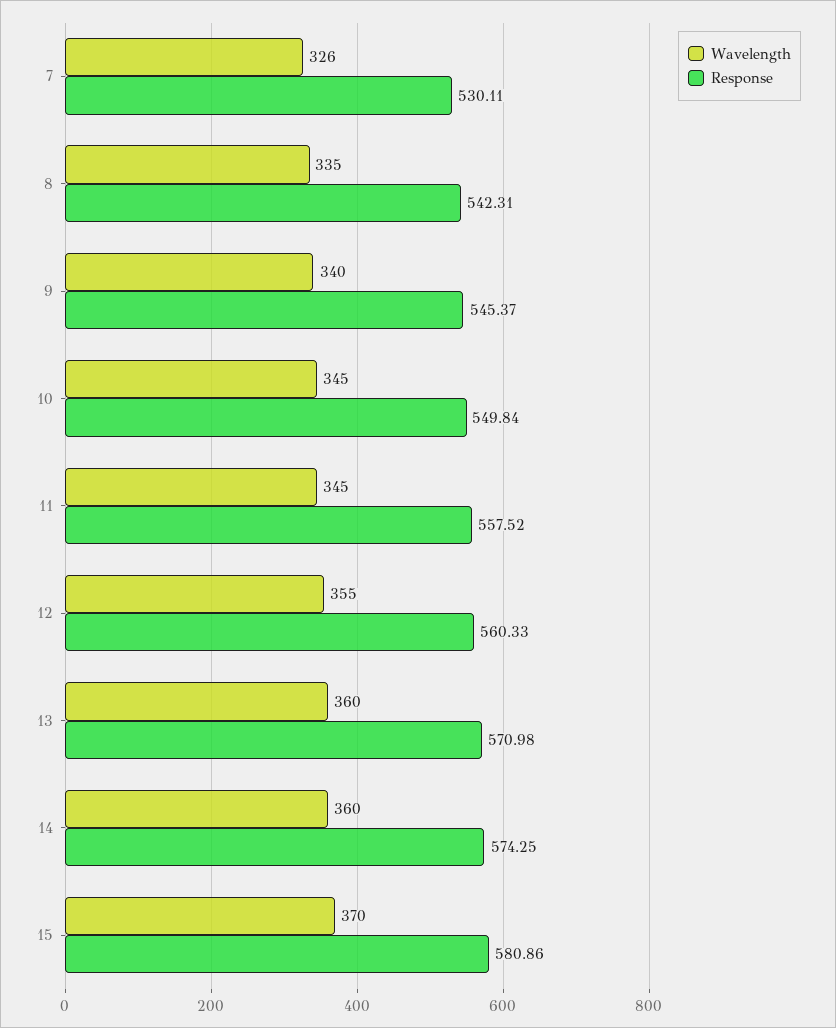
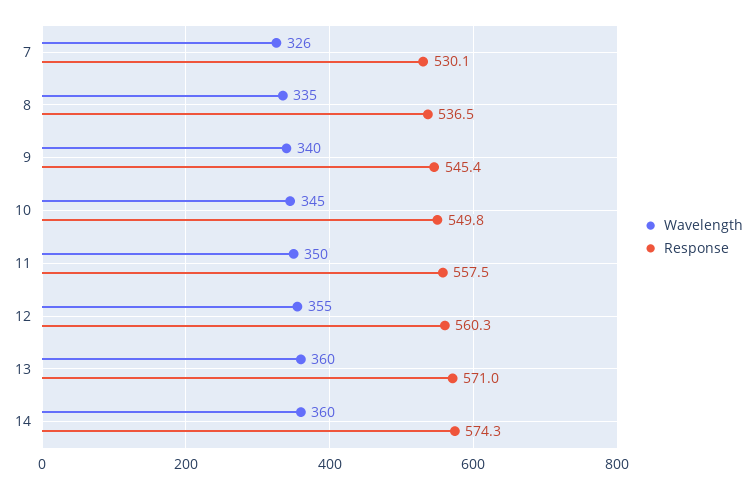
  {
    "Wavelength": {
      "7": 326,
      "8": 335,
      "9": 340,
      "10": 345,
-     "11": 345,
+     "11": 350,
      "12": 355,
      "13": 360,
-     "14": 360,
+     "14": 360
-     "15": 370
    },
    "Response": {
      "7": 530.11,
-     "8": 542.31,
+     "8": 536.5,
      "9": 545.37,
      "10": 549.84,
      "11": 557.52,
      "12": 560.33,
      "13": 570.98,
-     "14": 574.25,
+     "14": 574.25
-     "15": 580.86
    }
  }

